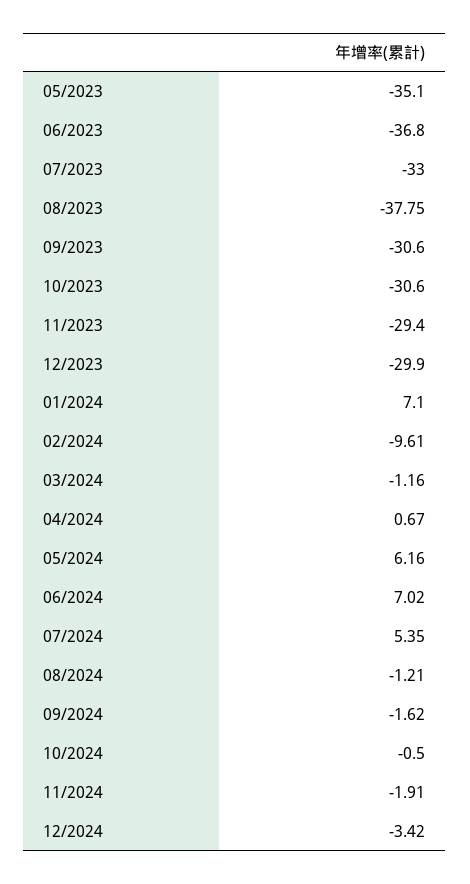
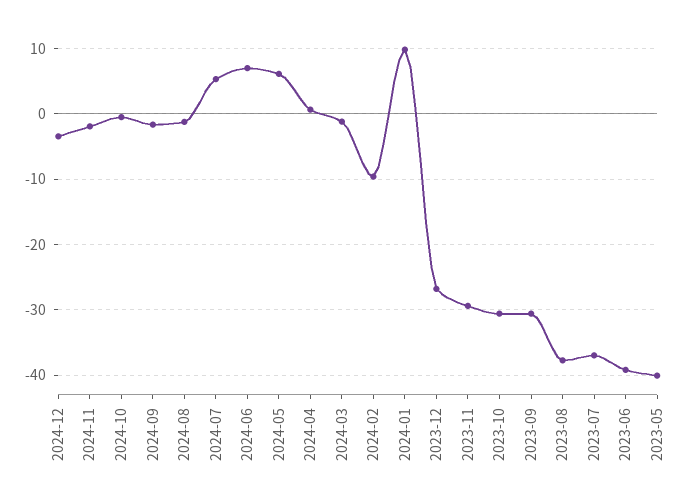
  {
-   "05/2023": -35.1,
+   "05/2023": -40,
-   "06/2023": -36.8,
+   "06/2023": -39,
-   "07/2023": -33,
+   "07/2023": -37,
    "08/2023": -37.75,
    "09/2023": -30.6,
    "10/2023": -30.6,
    "11/2023": -29.4,
-   "12/2023": -29.9,
+   "12/2023": -27,
-   "01/2024": 7.1,
+   "01/2024": 10,
    "02/2024": -9.61,
    "03/2024": -1.16,
    "04/2024": 0.67,
    "05/2024": 6.16,
    "06/2024": 7.02,
    "07/2024": 5.35,
    "08/2024": -1.21,
    "09/2024": -1.62,
    "10/2024": -0.5,
    "11/2024": -1.91,
    "12/2024": -3.42
  }

